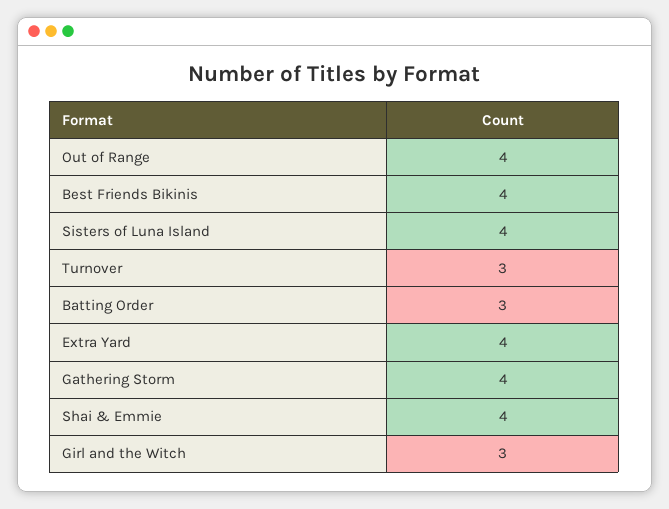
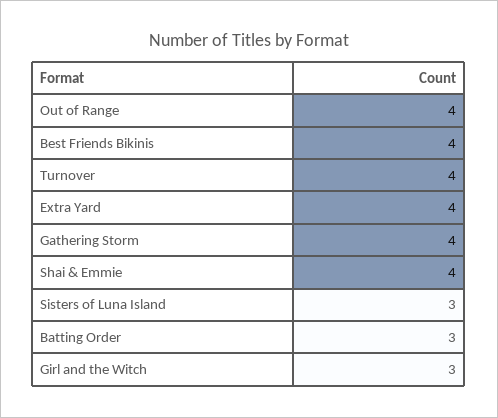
  {
    "Out of Range": 4,
    "Best Friends Bikinis": 4,
-   "Sisters of Luna Island": 4,
+   "Sisters of Luna Island": 3,
-   "Turnover": 3,
+   "Turnover": 4,
    "Batting Order": 3,
    "Extra Yard": 4,
    "Gathering Storm": 4,
    "Shai & Emmie": 4,
    "Girl and the Witch": 3
  }

